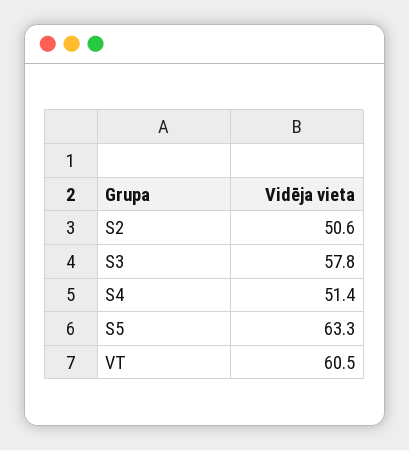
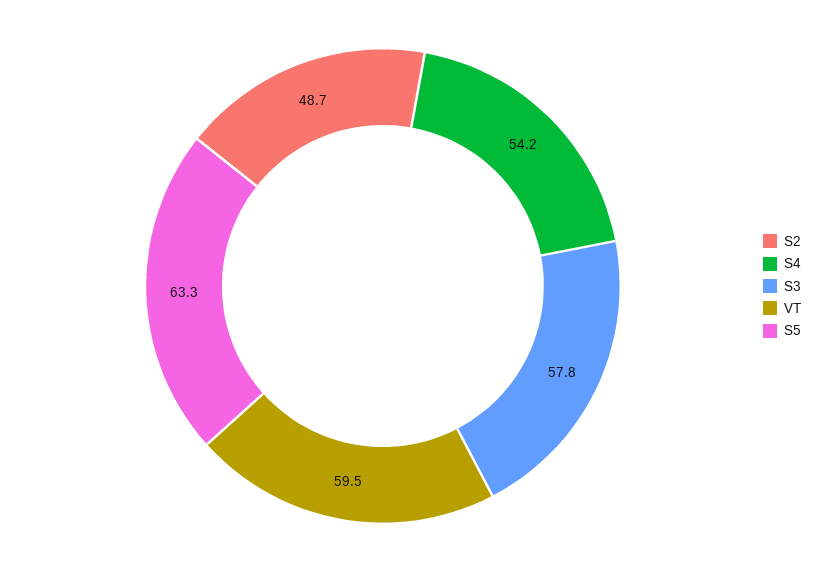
  {
-   "S2": 50.6,
+   "S2": 48.7,
    "S3": 57.8,
-   "S4": 51.4,
+   "S4": 54.2,
    "S5": 63.3,
-   "VT": 60.5
+   "VT": 59.5
  }

